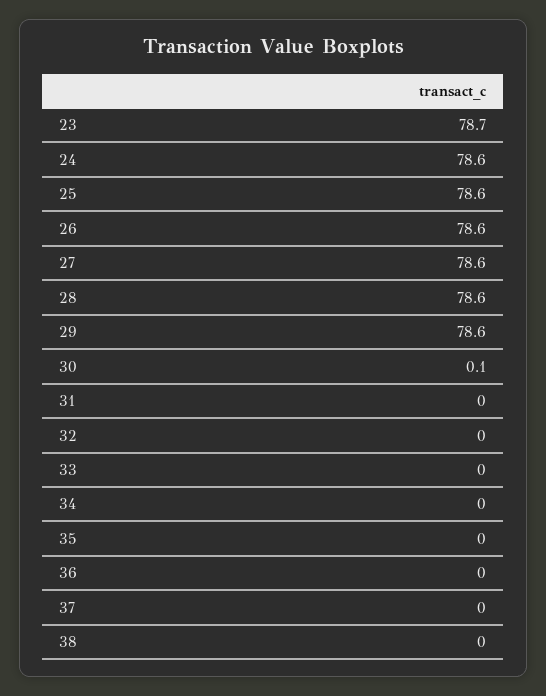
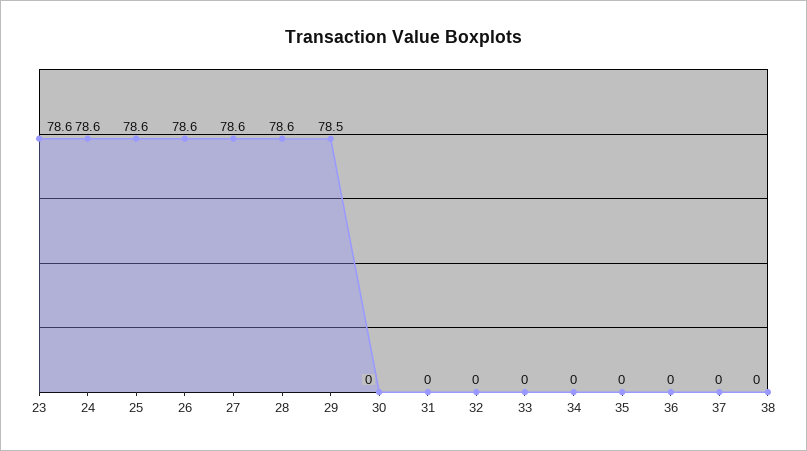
  {
-   "23": 78.7,
+   "23": 78.6,
    "24": 78.6,
    "25": 78.6,
    "26": 78.6,
    "27": 78.6,
    "28": 78.6,
-   "29": 78.6,
+   "29": 78.5,
-   "30": 0.1,
+   "30": 0,
    "31": 0,
    "32": 0,
    "33": 0,
    "34": 0,
    "35": 0,
    "36": 0,
    "37": 0,
    "38": 0
  }

